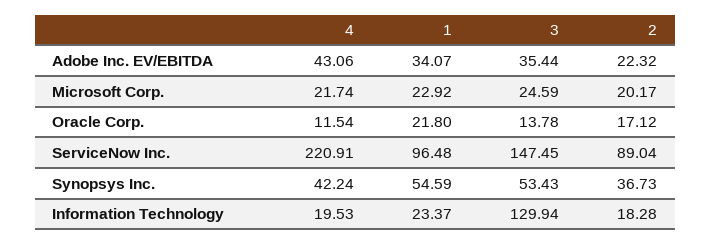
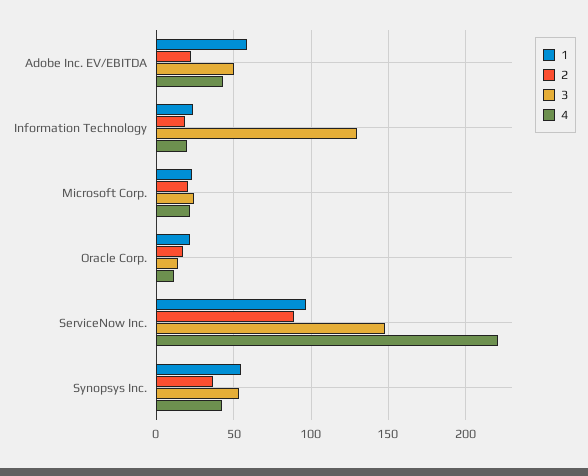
  {
    "4": {
      "Adobe Inc. EV/EBITDA": 43.06,
      "Microsoft Corp.": 21.74,
      "Oracle Corp.": 11.54,
      "ServiceNow Inc.": 220.91,
      "Synopsys Inc.": 42.24,
      "Information Technology": 19.53
    },
    "1": {
-     "Adobe Inc. EV/EBITDA": 34.07,
+     "Adobe Inc. EV/EBITDA": 60,
      "Microsoft Corp.": 22.92,
      "Oracle Corp.": 21.8,
      "ServiceNow Inc.": 96.48,
      "Synopsys Inc.": 54.59,
      "Information Technology": 23.37
    },
    "3": {
-     "Adobe Inc. EV/EBITDA": 35.44,
+     "Adobe Inc. EV/EBITDA": 50,
      "Microsoft Corp.": 24.59,
      "Oracle Corp.": 13.78,
      "ServiceNow Inc.": 147.45,
      "Synopsys Inc.": 53.43,
      "Information Technology": 129.94
    },
    "2": {
      "Adobe Inc. EV/EBITDA": 22.32,
      "Microsoft Corp.": 20.17,
      "Oracle Corp.": 17.12,
      "ServiceNow Inc.": 89.04,
      "Synopsys Inc.": 36.73,
      "Information Technology": 18.28
    }
  }

